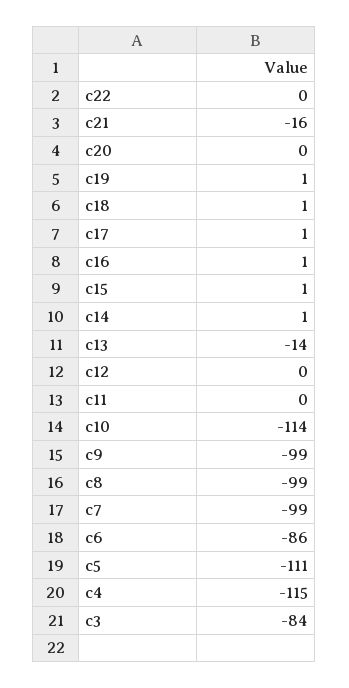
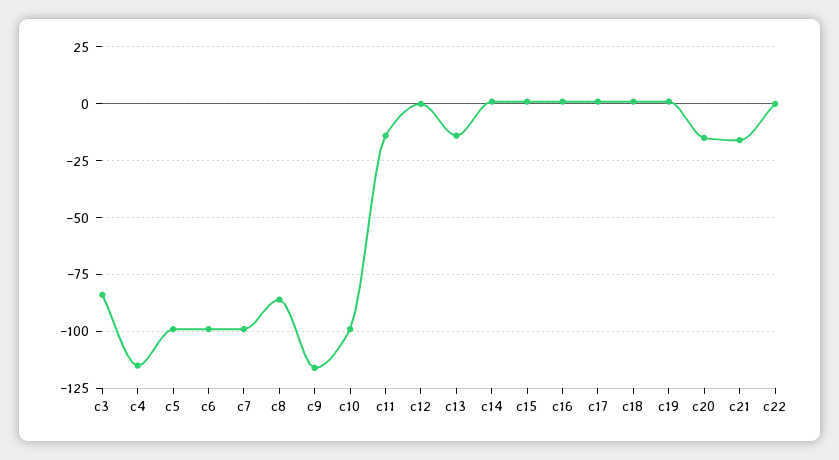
  {
    "c22": 0,
    "c21": -16,
-   "c20": 0,
+   "c20": -15,
    "c19": 1,
    "c18": 1,
    "c17": 1,
    "c16": 1,
    "c15": 1,
    "c14": 1,
    "c13": -14,
    "c12": 0,
-   "c11": 0,
+   "c11": -15,
-   "c10": -114,
+   "c10": -100,
-   "c9": -99,
+   "c9": -115,
-   "c8": -99,
+   "c8": -85,
    "c7": -99,
-   "c6": -86,
+   "c6": -100,
-   "c5": -111,
+   "c5": -100,
    "c4": -115,
    "c3": -84
  }

